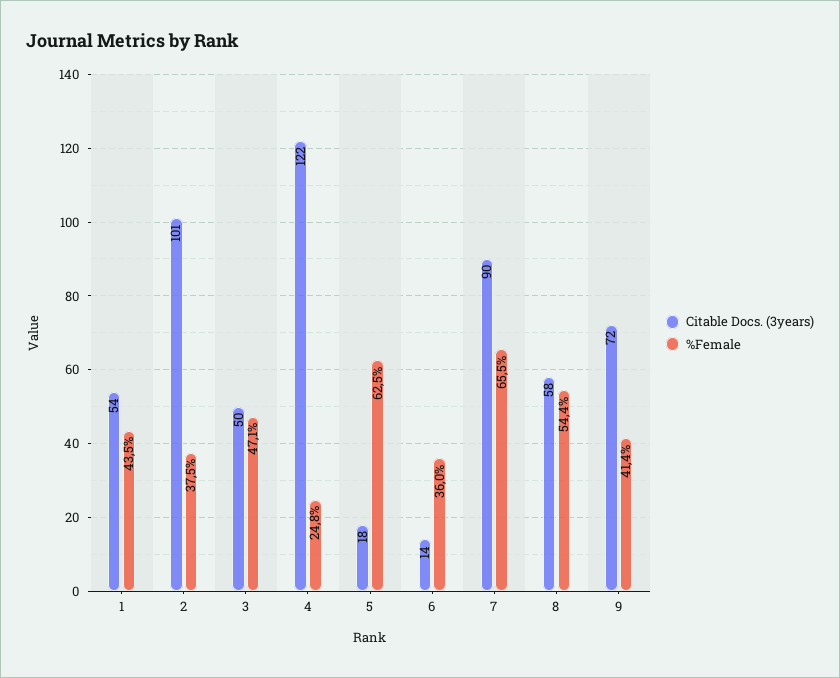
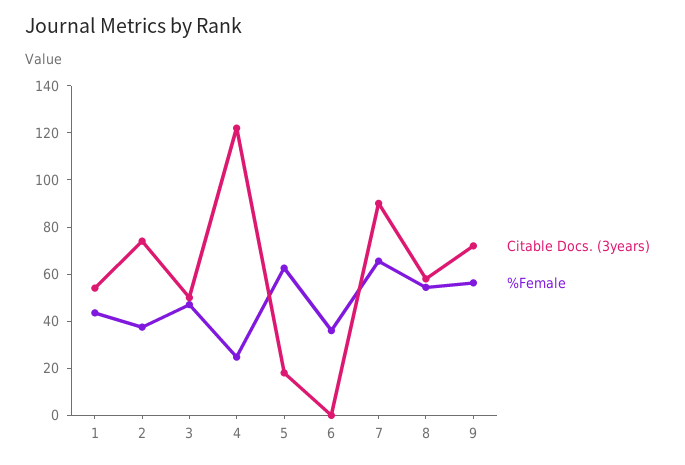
  {
    "Citable Docs. (3years)": {
      "1": 54,
-     "2": 101,
+     "2": 75,
      "3": 50,
      "4": 122,
      "5": 18,
-     "6": 14,
+     "6": 0,
      "7": 90,
      "8": 58,
      "9": 72
    },
    "%Female": {
      "1": 43.5,
      "2": 37.5,
      "3": 47.1,
      "4": 24.8,
      "5": 62.5,
      "6": 36,
      "7": 65.5,
      "8": 54.4,
-     "9": 41.4
+     "9": 55
    }
  }

